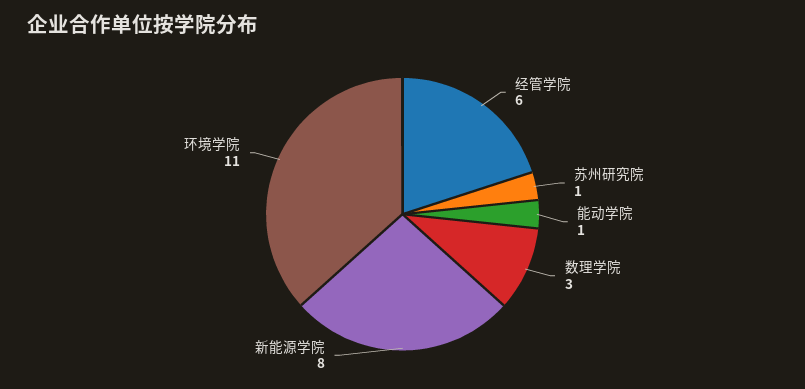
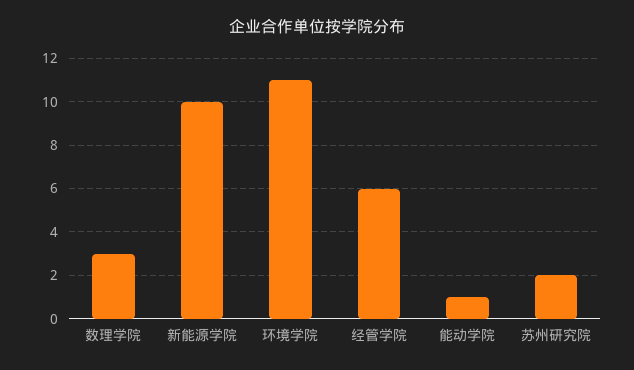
  {
    "经管学院": 6,
-   "苏州研究院": 1,
+   "苏州研究院": 2,
    "能动学院": 1,
    "数理学院": 3,
-   "新能源学院": 8,
+   "新能源学院": 10,
    "环境学院": 11
  }

